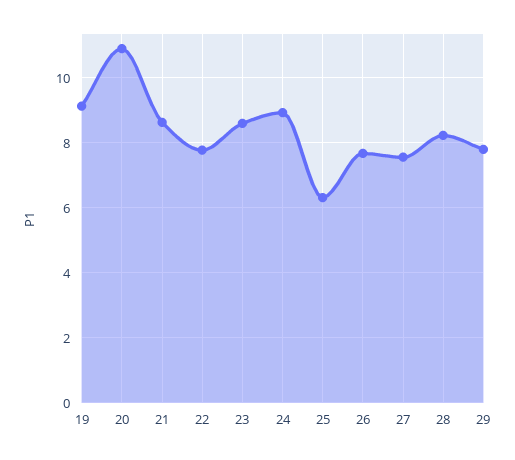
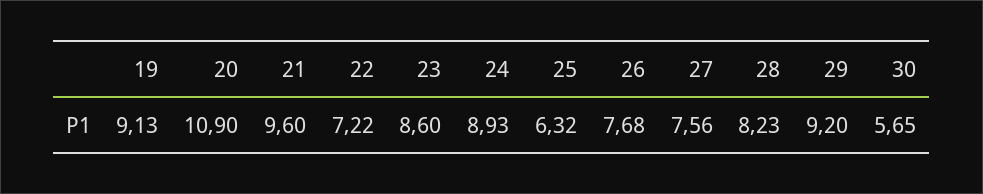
  {
    "19": 9.13,
    "20": 10.9,
-   "21": 8.6,
+   "21": 9.6,
-   "22": 7.8,
+   "22": 7.22,
    "23": 8.6,
    "24": 8.93,
    "25": 6.32,
    "26": 7.68,
    "27": 7.56,
    "28": 8.23,
-   "29": 7.8
+   "29": 9.2,
+   "30": 5.65
  }

